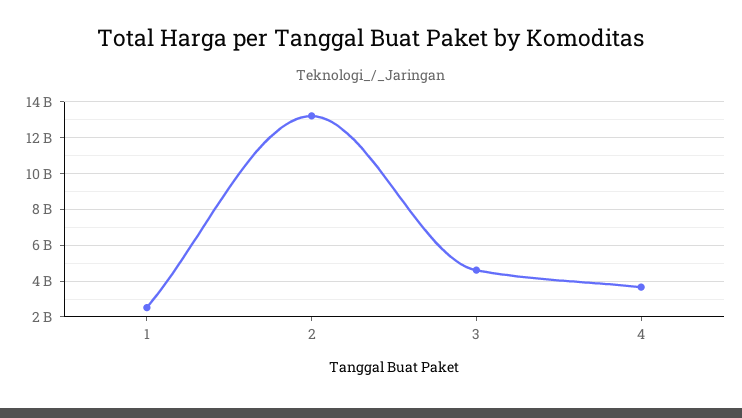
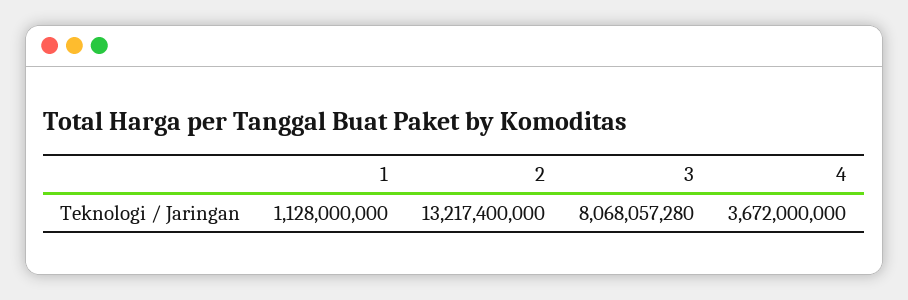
  {
-   "1": 2500000000,
+   "1": 1128000000,
    "2": 13217400000,
-   "3": 4500000000,
+   "3": 8068057280,
    "4": 3672000000
  }

